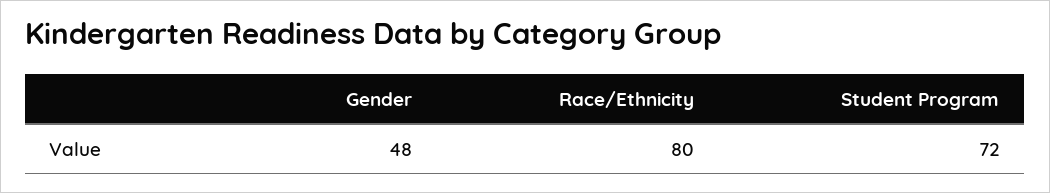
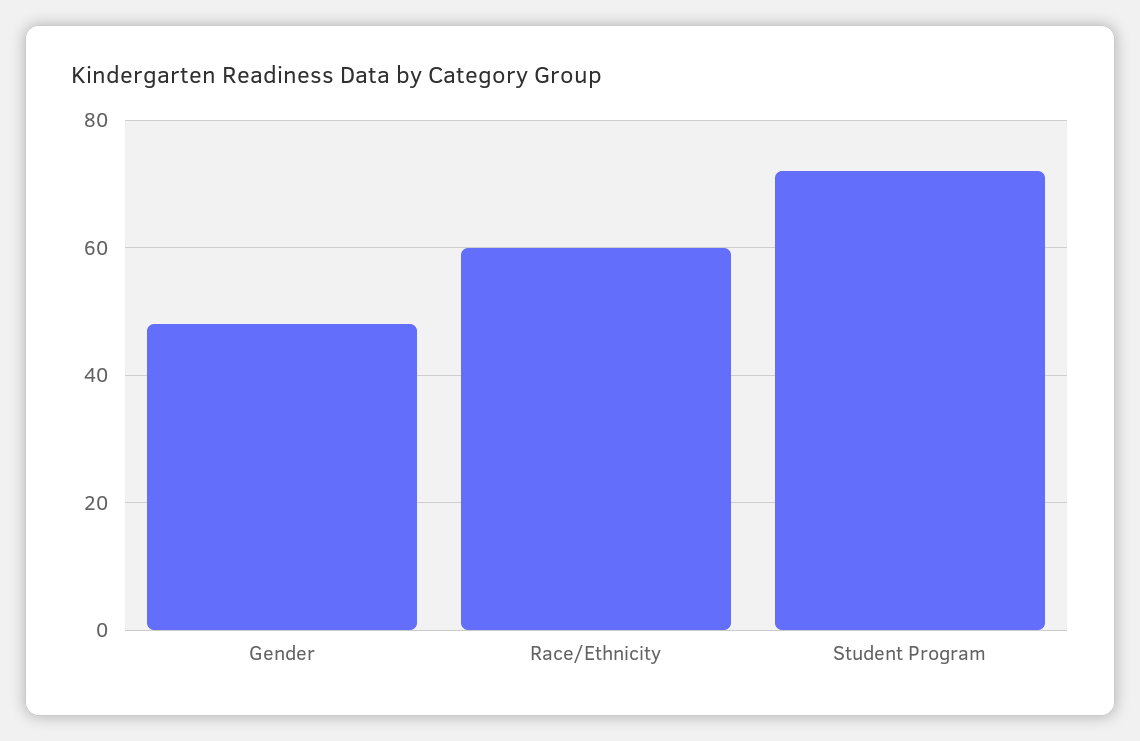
  {
    "Gender": 48,
-   "Race/Ethnicity": 80,
+   "Race/Ethnicity": 60,
    "Student Program": 72
  }

